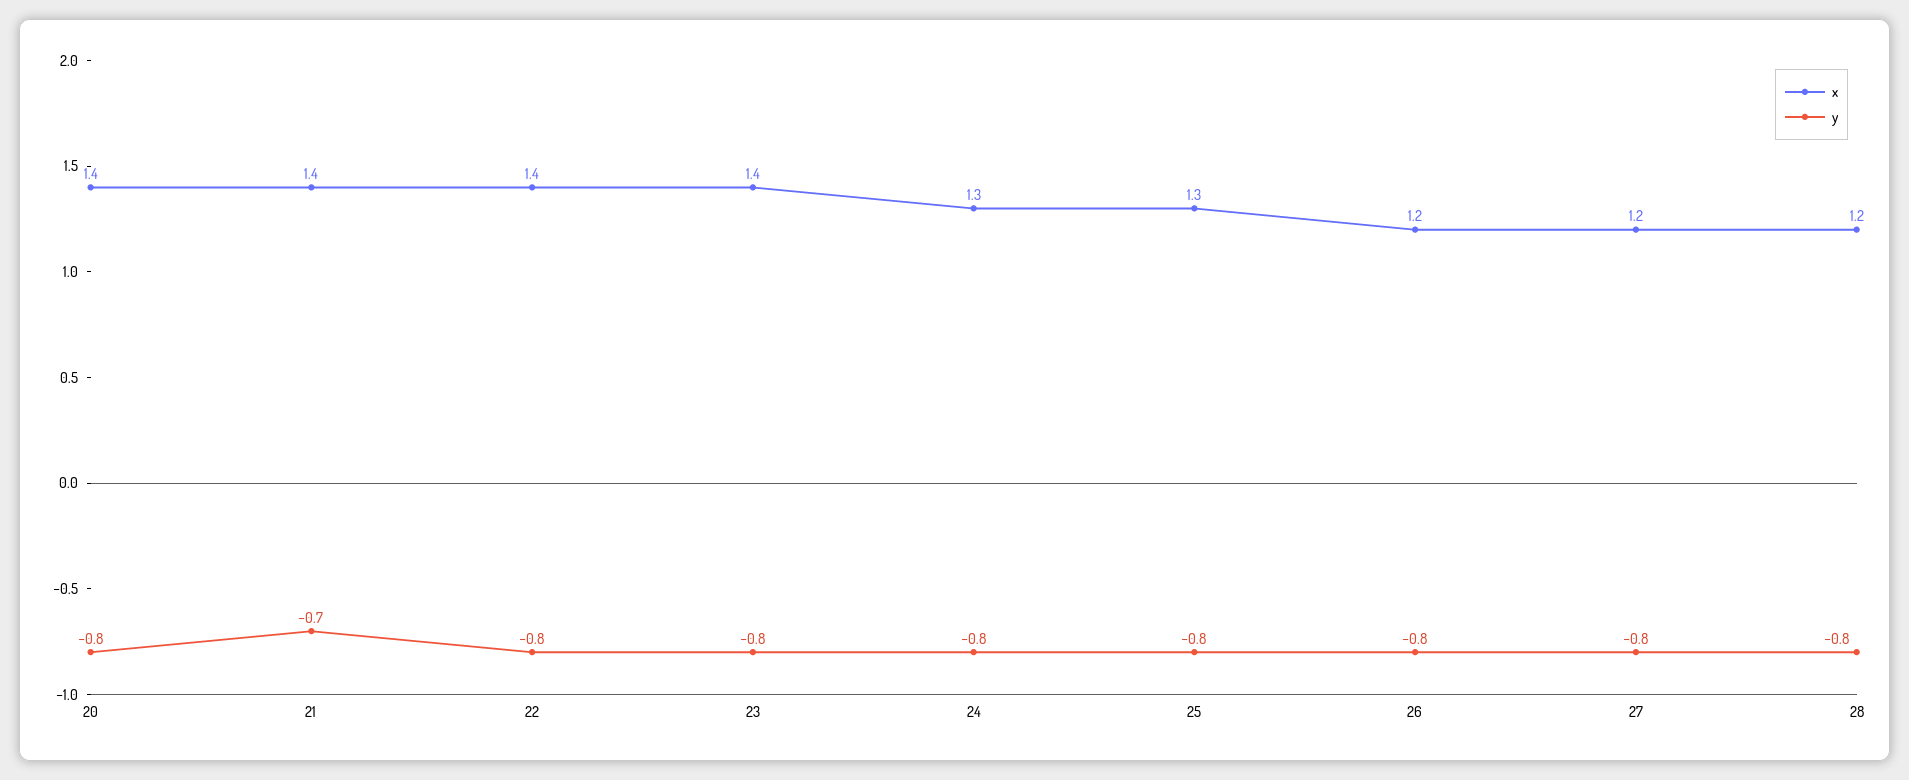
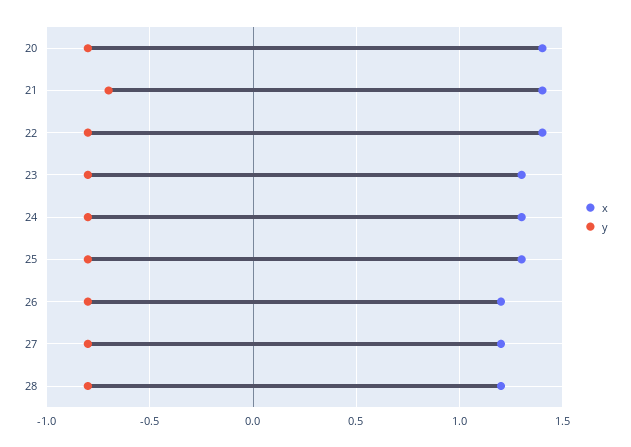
  {
    "x": {
      "20": 1.4,
      "21": 1.4,
      "22": 1.4,
-     "23": 1.4,
+     "23": 1.3,
      "24": 1.3,
      "25": 1.3,
      "26": 1.2,
      "27": 1.2,
      "28": 1.2
    },
    "y": {
      "20": -0.8,
      "21": -0.7,
      "22": -0.8,
      "23": -0.8,
      "24": -0.8,
      "25": -0.8,
      "26": -0.8,
      "27": -0.8,
      "28": -0.8
    }
  }

